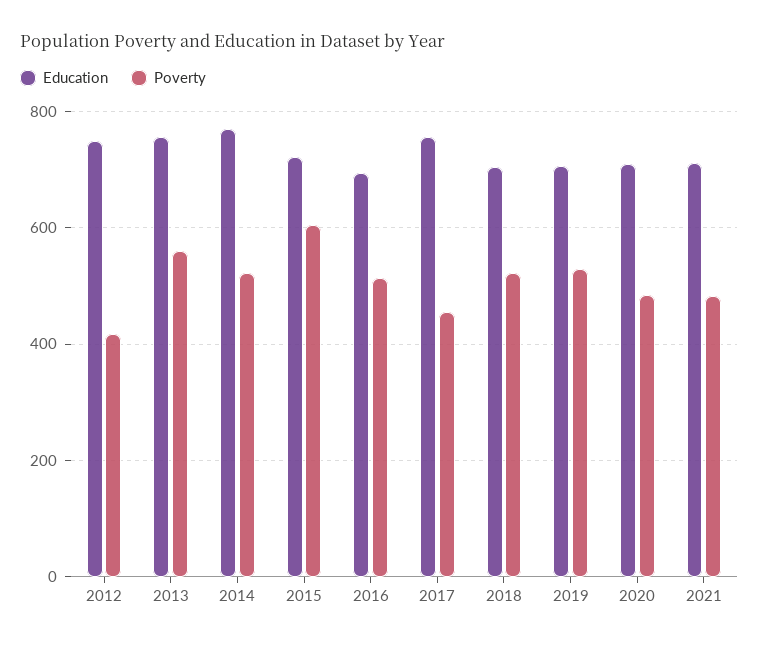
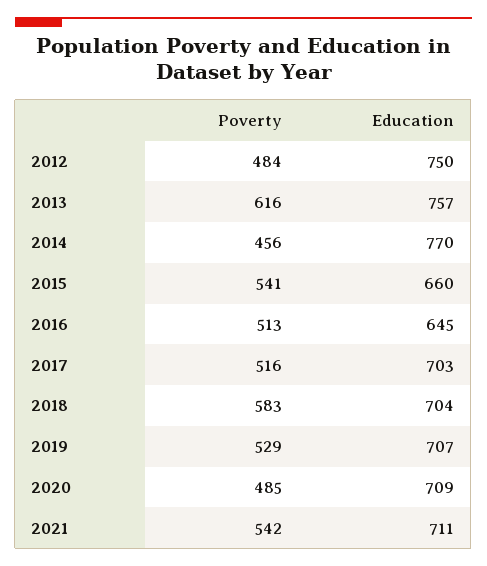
  {
    "Education": {
      "2012": 750,
      "2013": 757,
      "2014": 770,
-     "2015": 720,
+     "2015": 660,
-     "2016": 700,
+     "2016": 645,
-     "2017": 760,
+     "2017": 703,
      "2018": 704,
      "2019": 707,
      "2020": 709,
      "2021": 711
    },
    "Poverty": {
-     "2012": 420,
+     "2012": 484,
-     "2013": 560,
+     "2013": 616,
-     "2014": 520,
+     "2014": 456,
-     "2015": 600,
+     "2015": 541,
      "2016": 513,
-     "2017": 460,
+     "2017": 516,
-     "2018": 520,
+     "2018": 583,
      "2019": 529,
      "2020": 485,
-     "2021": 480
+     "2021": 542
    }
  }

